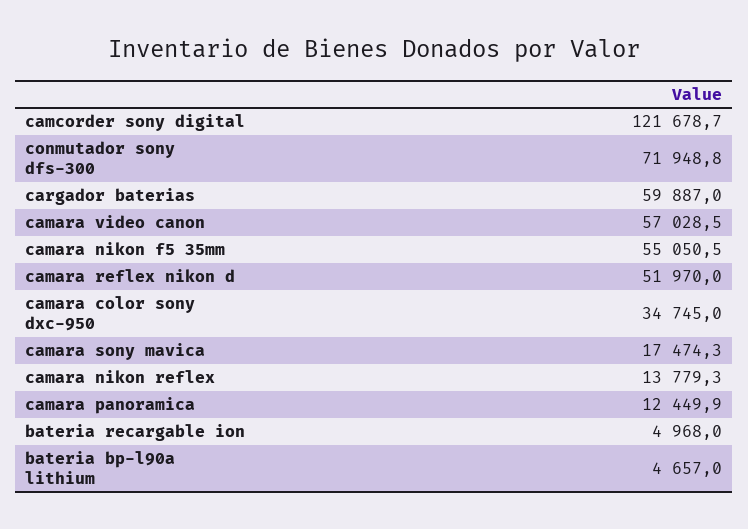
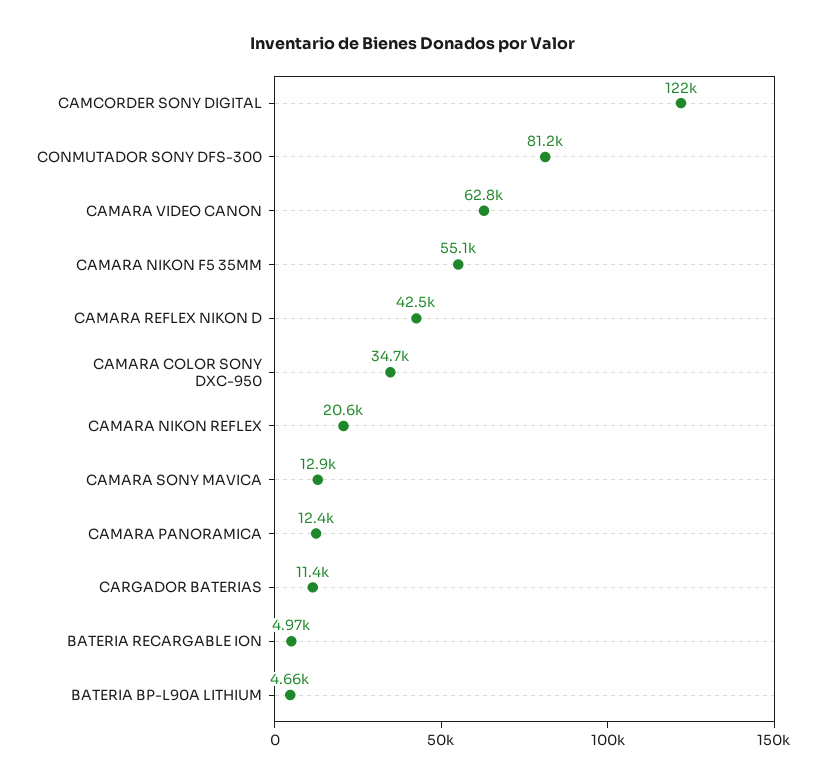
  {
    "camcorder sony digital": 121678.7,
-   "conmutador sony dfs-300": 71948.8,
+   "conmutador sony dfs-300": 81200,
-   "cargador baterias": 59887,
+   "cargador baterias": 11400,
-   "camara video canon": 57028.5,
+   "camara video canon": 62800,
    "camara nikon f5 35mm": 55050.5,
-   "camara reflex nikon d": 51970,
+   "camara reflex nikon d": 42500,
    "camara color sony dxc-950": 34745,
-   "camara sony mavica": 17474.3,
+   "camara sony mavica": 12900,
-   "camara nikon reflex": 13779.3,
+   "camara nikon reflex": 20600,
    "camara panoramica": 12449.9,
    "bateria recargable ion": 4968,
    "bateria bp-l90a lithium": 4657
  }

